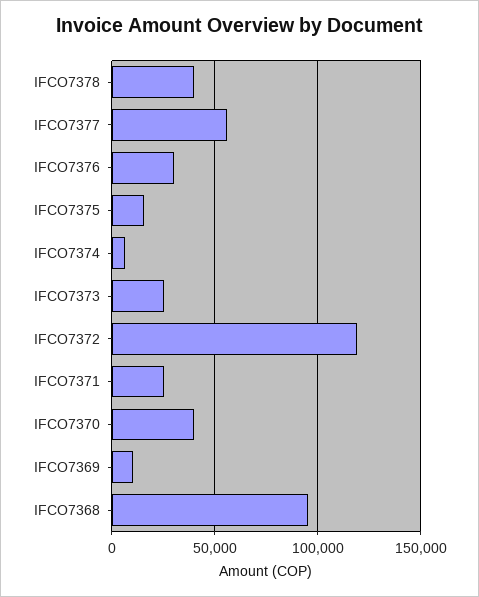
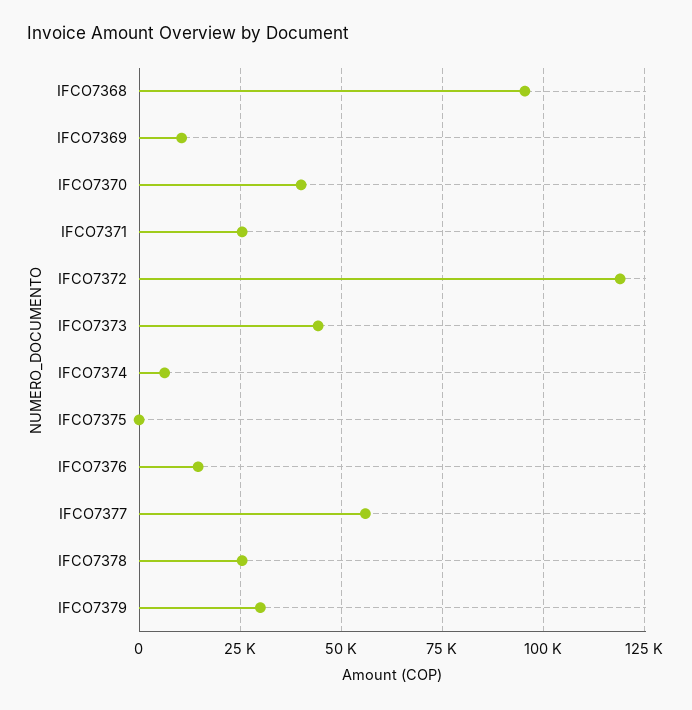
  {
-   "IFCO7378": 40000,
+   "IFCO7378": 25000,
    "IFCO7377": 55000,
-   "IFCO7376": 30000,
+   "IFCO7376": 15000,
-   "IFCO7375": 15000,
+   "IFCO7375": 0,
    "IFCO7374": 7500,
-   "IFCO7373": 25000,
+   "IFCO7373": 45000,
    "IFCO7372": 120000,
    "IFCO7371": 25000,
    "IFCO7370": 40000,
    "IFCO7369": 10000,
-   "IFCO7368": 95000
+   "IFCO7368": 95000,
+   "IFCO7379": 30000
  }

